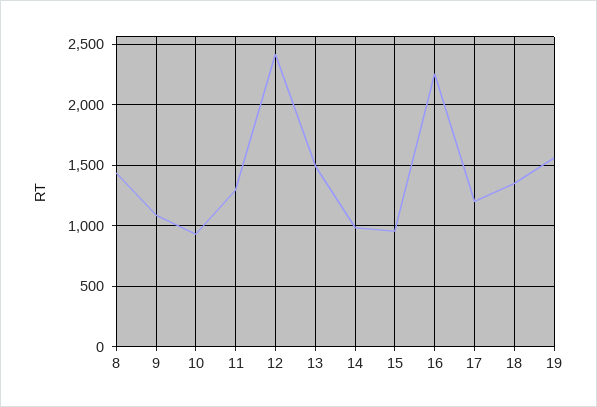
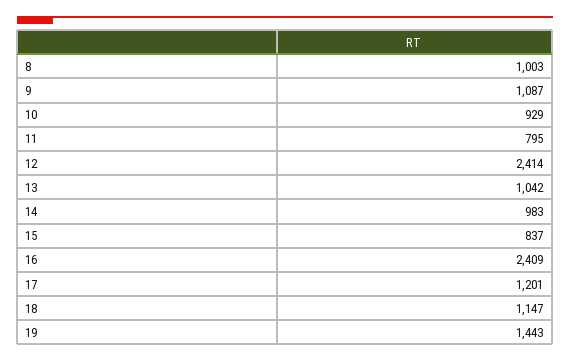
  {
-   "8": 1450,
+   "8": 1003,
    "9": 1087,
    "10": 929,
-   "11": 1300,
+   "11": 795,
    "12": 2414,
-   "13": 1500,
+   "13": 1042,
    "14": 983,
-   "15": 950,
+   "15": 837,
-   "16": 2250,
+   "16": 2409,
    "17": 1201,
-   "18": 1350,
+   "18": 1147,
-   "19": 1550
+   "19": 1443
  }

